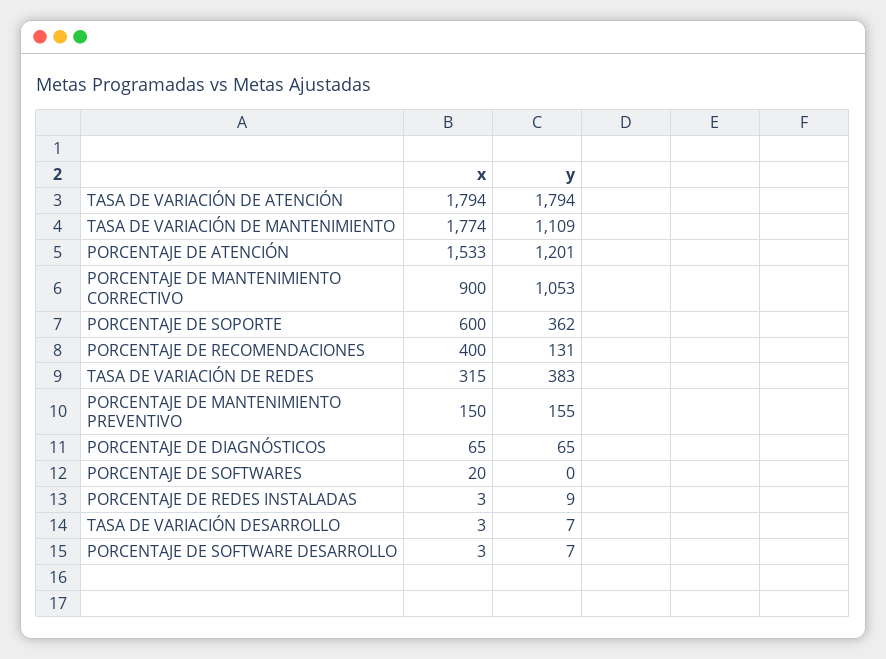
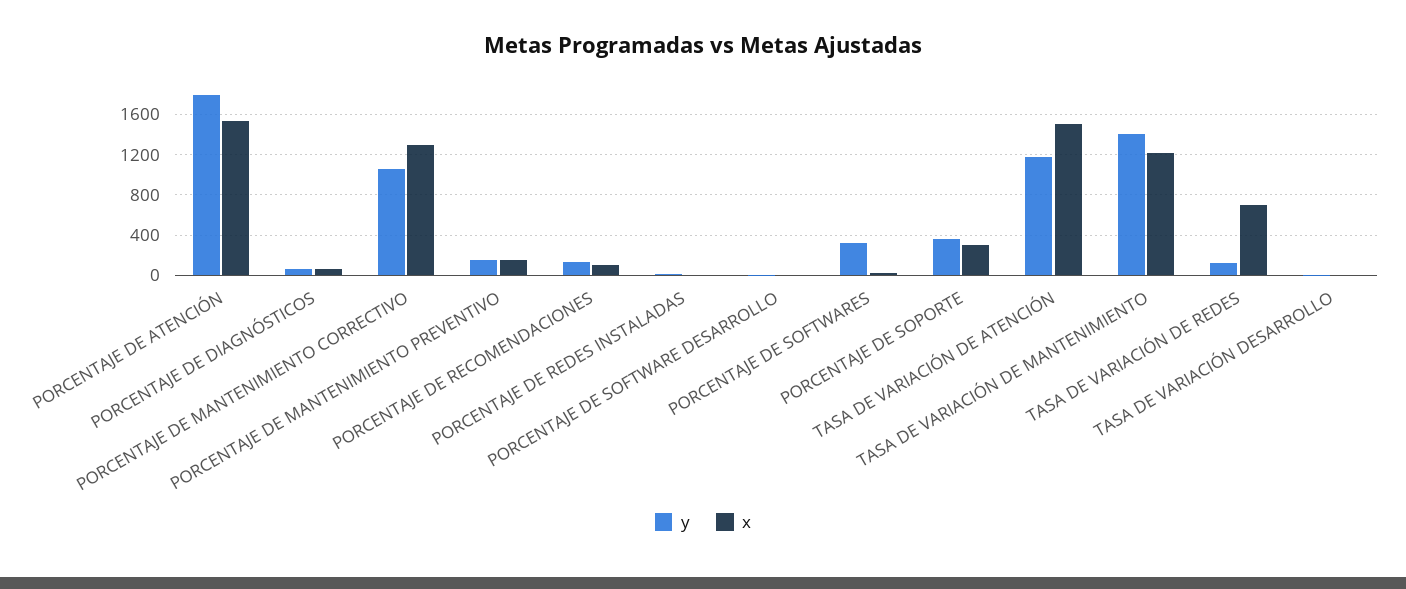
  {
    "x": {
-     "TASA DE VARIACIÓN DE ATENCIÓN": 1794,
+     "TASA DE VARIACIÓN DE ATENCIÓN": 1500,
-     "TASA DE VARIACIÓN DE MANTENIMIENTO": 1774,
+     "TASA DE VARIACIÓN DE MANTENIMIENTO": 1200,
      "PORCENTAJE DE ATENCIÓN": 1533,
-     "PORCENTAJE DE MANTENIMIENTO CORRECTIVO": 900,
+     "PORCENTAJE DE MANTENIMIENTO CORRECTIVO": 1300,
-     "PORCENTAJE DE SOPORTE": 600,
+     "PORCENTAJE DE SOPORTE": 300,
-     "PORCENTAJE DE RECOMENDACIONES": 400,
+     "PORCENTAJE DE RECOMENDACIONES": 100,
-     "TASA DE VARIACIÓN DE REDES": 315,
+     "TASA DE VARIACIÓN DE REDES": 700,
      "PORCENTAJE DE MANTENIMIENTO PREVENTIVO": 150,
      "PORCENTAJE DE DIAGNÓSTICOS": 65,
      "PORCENTAJE DE SOFTWARES": 20,
      "PORCENTAJE DE REDES INSTALADAS": 3,
      "TASA DE VARIACIÓN DESARROLLO": 3,
      "PORCENTAJE DE SOFTWARE DESARROLLO": 3
    },
    "y": {
-     "TASA DE VARIACIÓN DE ATENCIÓN": 1794,
+     "TASA DE VARIACIÓN DE ATENCIÓN": 1200,
-     "TASA DE VARIACIÓN DE MANTENIMIENTO": 1109,
+     "TASA DE VARIACIÓN DE MANTENIMIENTO": 1400,
-     "PORCENTAJE DE ATENCIÓN": 1201,
+     "PORCENTAJE DE ATENCIÓN": 1800,
      "PORCENTAJE DE MANTENIMIENTO CORRECTIVO": 1053,
      "PORCENTAJE DE SOPORTE": 362,
      "PORCENTAJE DE RECOMENDACIONES": 131,
-     "TASA DE VARIACIÓN DE REDES": 383,
+     "TASA DE VARIACIÓN DE REDES": 100,
      "PORCENTAJE DE MANTENIMIENTO PREVENTIVO": 155,
      "PORCENTAJE DE DIAGNÓSTICOS": 65,
-     "PORCENTAJE DE SOFTWARES": 0,
+     "PORCENTAJE DE SOFTWARES": 300,
      "PORCENTAJE DE REDES INSTALADAS": 9,
      "TASA DE VARIACIÓN DESARROLLO": 7,
      "PORCENTAJE DE SOFTWARE DESARROLLO": 7
    }
  }

